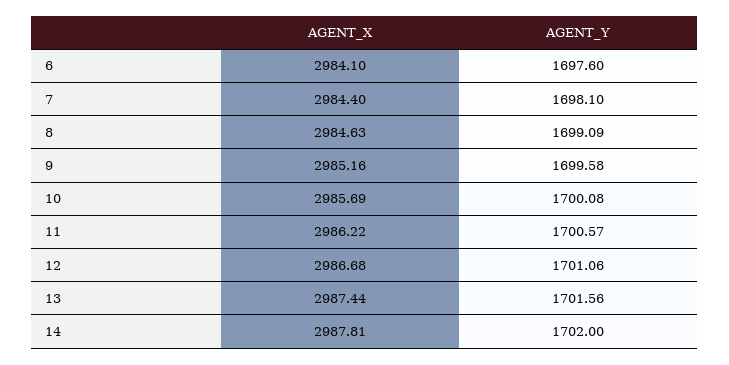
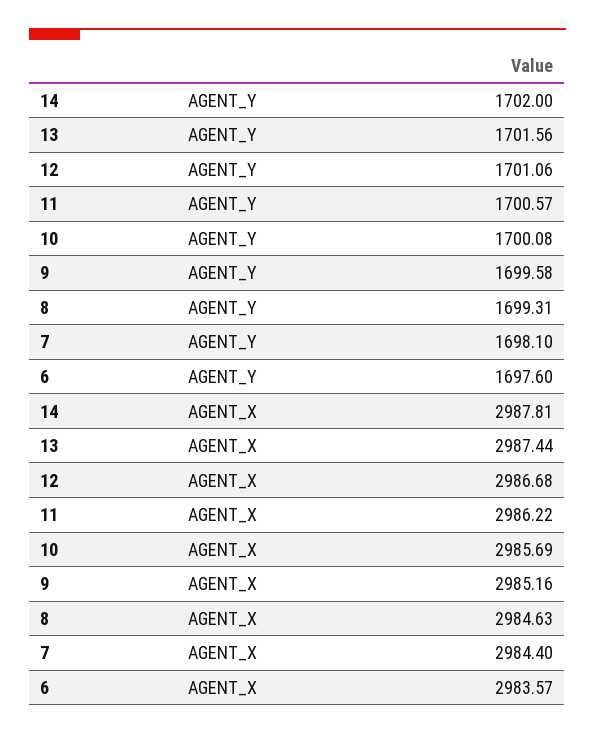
  {
    "AGENT_X": {
-     "6": 2984.1,
+     "6": 2983.57,
      "7": 2984.4,
      "8": 2984.63,
      "9": 2985.16,
      "10": 2985.69,
      "11": 2986.22,
      "12": 2986.68,
      "13": 2987.44,
      "14": 2987.81
    },
    "AGENT_Y": {
      "6": 1697.6,
      "7": 1698.1,
-     "8": 1699.09,
+     "8": 1699.31,
      "9": 1699.58,
      "10": 1700.08,
      "11": 1700.57,
      "12": 1701.06,
      "13": 1701.56,
      "14": 1702
    }
  }

